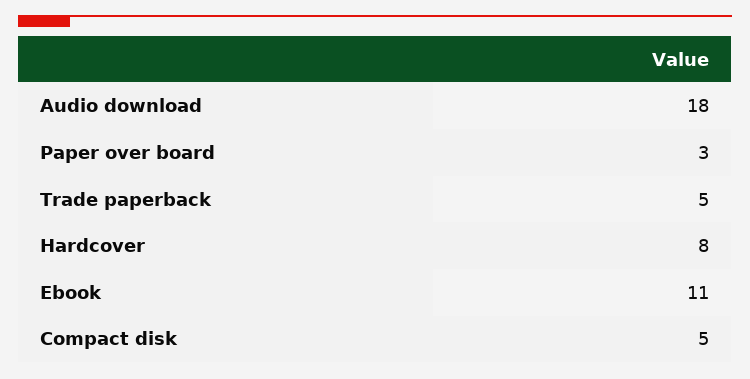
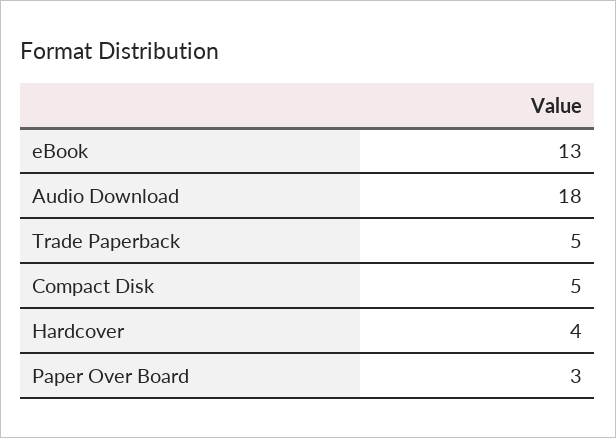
  {
    "Audio download": 18,
    "Paper over board": 3,
    "Trade paperback": 5,
-   "Hardcover": 8,
+   "Hardcover": 4,
-   "Ebook": 11,
+   "Ebook": 13,
    "Compact disk": 5
  }

